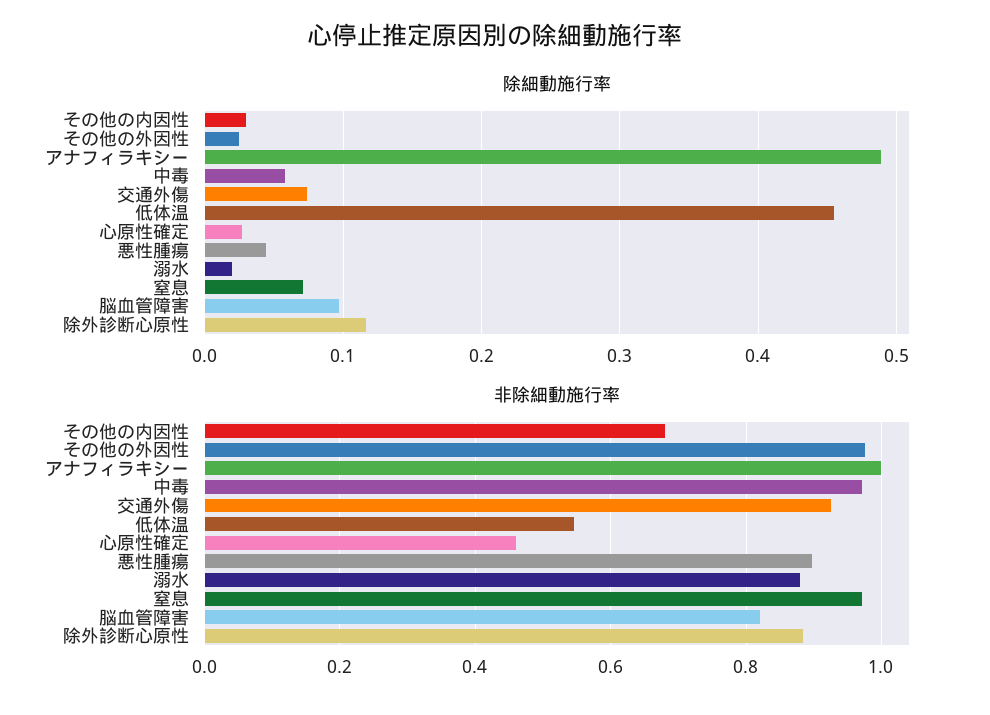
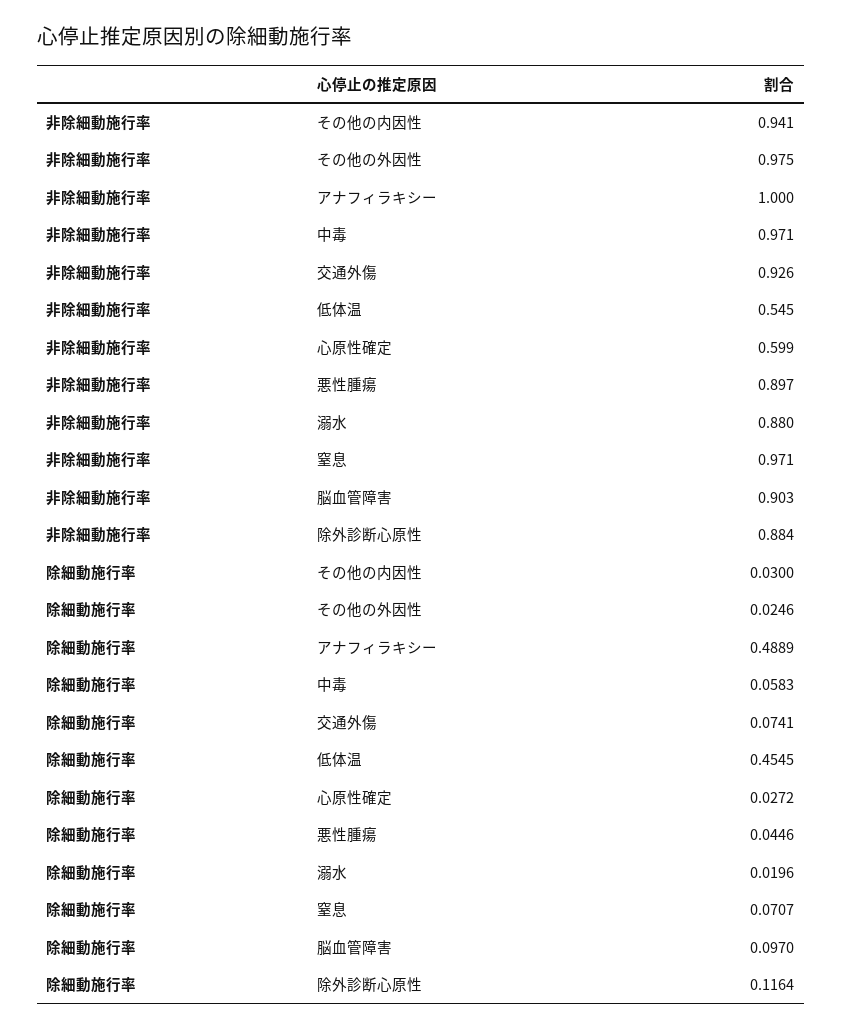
  {
    "除細動施行率": {
      "その他の内因性": 0.03,
      "その他の外因性": 0.0246,
      "アナフィラキシー": 0.4889,
      "中毒": 0.0583,
      "交通外傷": 0.0741,
      "低体温": 0.4545,
      "心原性確定": 0.0272,
      "悪性腫瘍": 0.0446,
      "溺水": 0.0196,
      "窒息": 0.0707,
      "脳血管障害": 0.097,
      "除外診断心原性": 0.1164
    },
    "非除細動施行率": {
-     "その他の内因性": 0.68,
+     "その他の内因性": 0.941,
      "その他の外因性": 0.975,
      "アナフィラキシー": 1,
      "中毒": 0.971,
      "交通外傷": 0.926,
      "低体温": 0.545,
-     "心原性確定": 0.46,
+     "心原性確定": 0.599,
      "悪性腫瘍": 0.897,
      "溺水": 0.88,
      "窒息": 0.971,
-     "脳血管障害": 0.82,
+     "脳血管障害": 0.903,
      "除外診断心原性": 0.884
    }
  }

